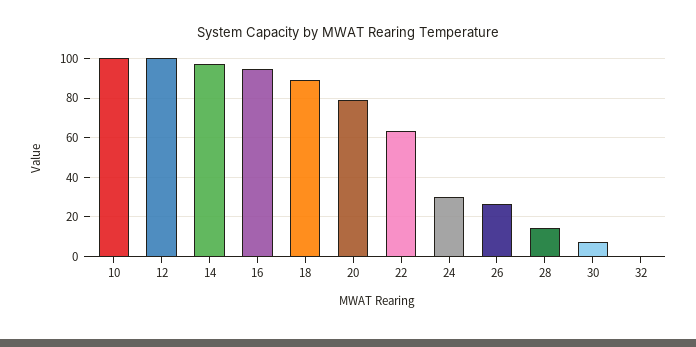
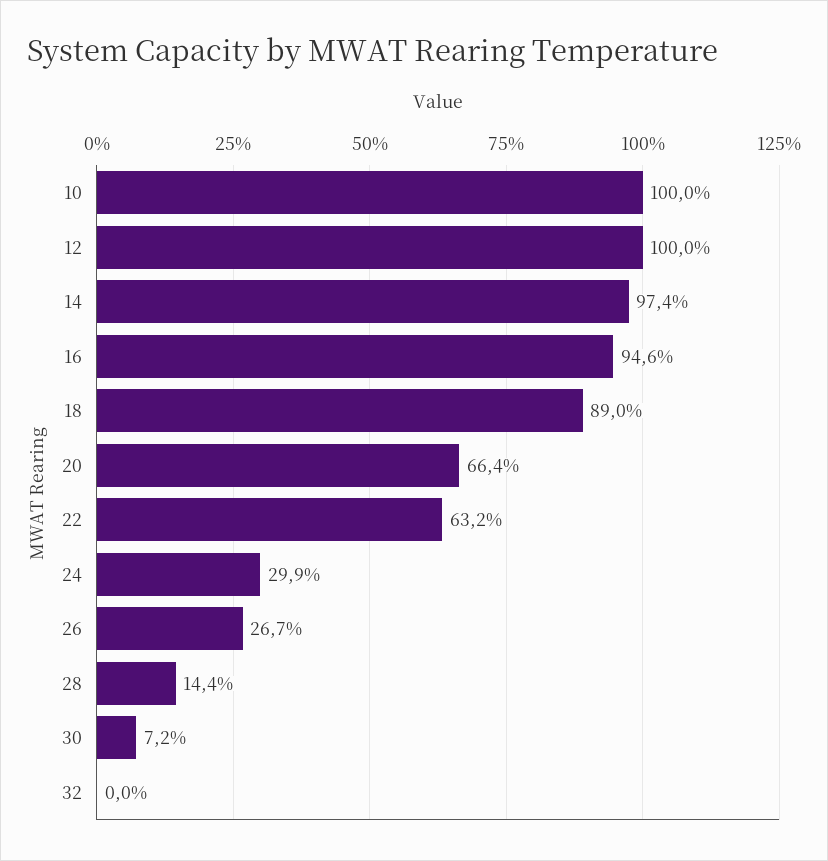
  {
    "10": 100,
    "12": 100,
    "14": 97.4,
    "16": 94.6,
    "18": 89,
-   "20": 80,
+   "20": 66.4,
    "22": 63.2,
    "24": 29.9,
    "26": 26.7,
    "28": 14.4,
    "30": 7.2,
    "32": 0
  }

